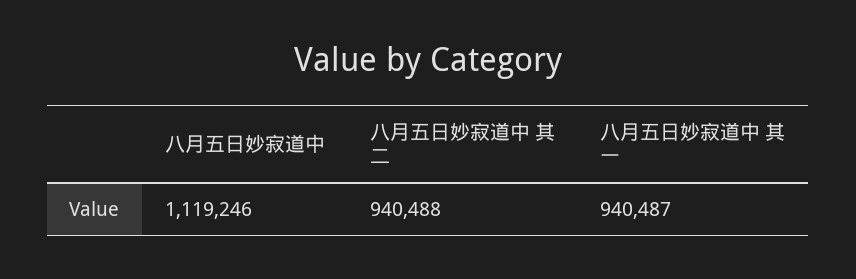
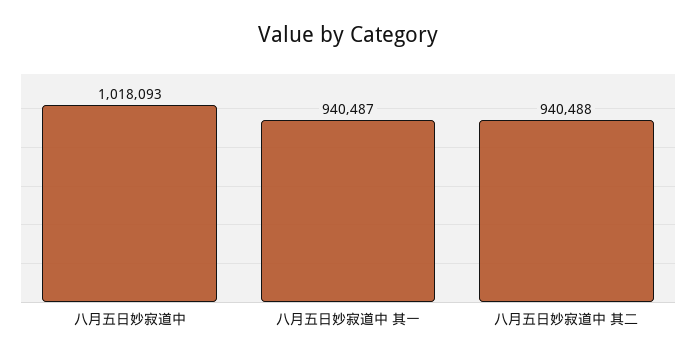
  {
-   "八月五日妙寂道中": 1119246,
+   "八月五日妙寂道中": 1018093,
    "八月五日妙寂道中 其二": 940488,
    "八月五日妙寂道中 其一": 940487
  }

